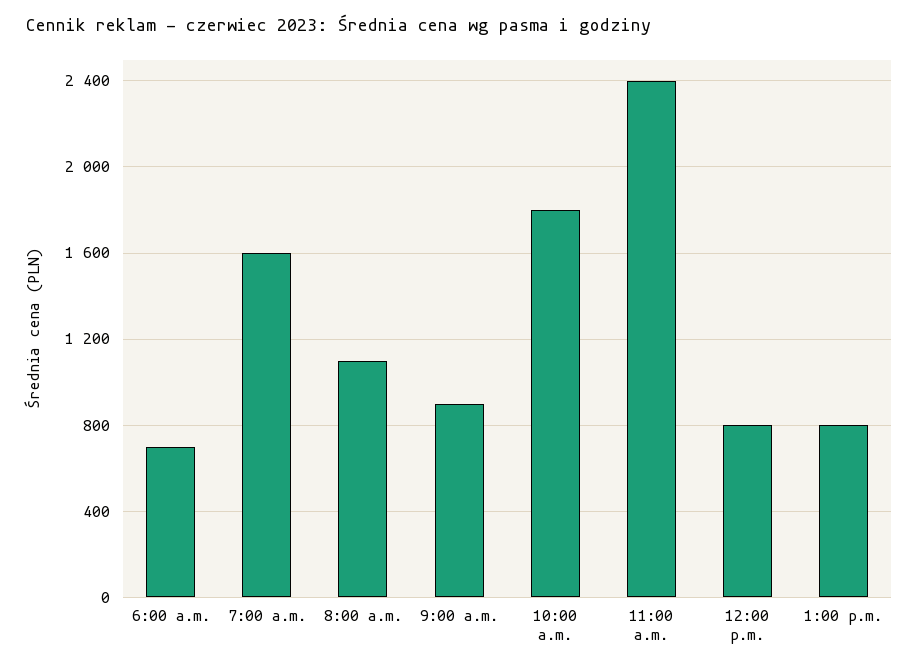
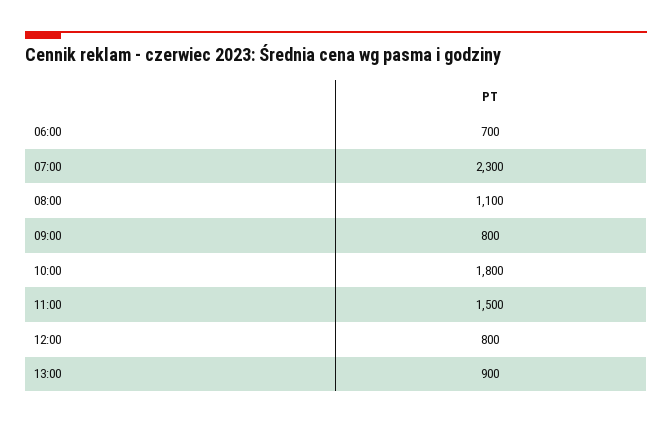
  {
    "6:00 a.m.": 700,
-   "7:00 a.m.": 1600,
+   "7:00 a.m.": 2300,
    "8:00 a.m.": 1100,
-   "9:00 a.m.": 900,
+   "9:00 a.m.": 800,
    "10:00 a.m.": 1800,
-   "11:00 a.m.": 2400,
+   "11:00 a.m.": 1500,
    "12:00 p.m.": 800,
-   "1:00 p.m.": 800
+   "1:00 p.m.": 900
  }

